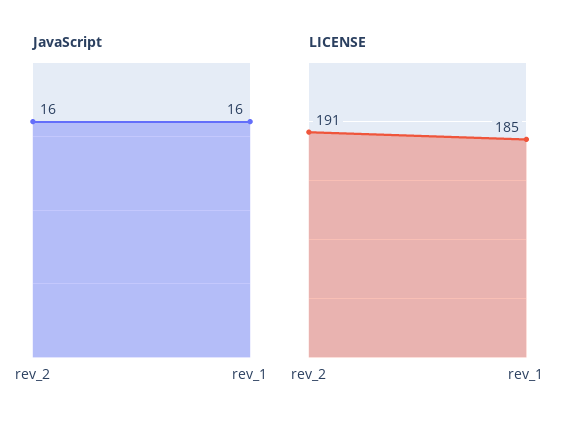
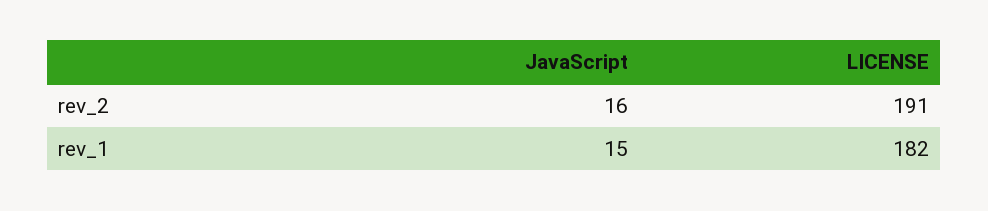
  {
    "JavaScript": {
      "rev_2": 16,
-     "rev_1": 16
+     "rev_1": 15
    },
    "LICENSE": {
      "rev_2": 191,
-     "rev_1": 185
+     "rev_1": 182
    }
  }

